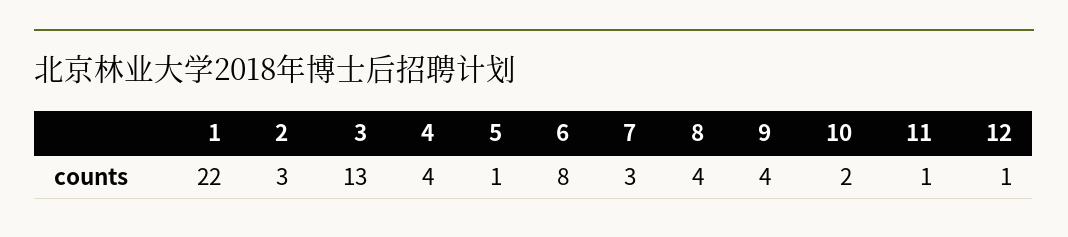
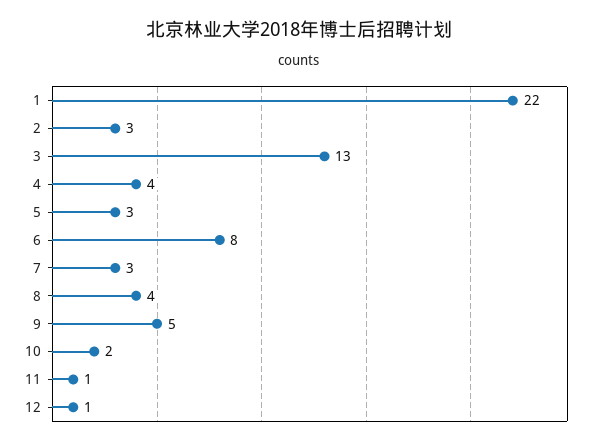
  {
    "1": 22,
    "2": 3,
    "3": 13,
    "4": 4,
-   "5": 1,
+   "5": 3,
    "6": 8,
    "7": 3,
    "8": 4,
-   "9": 4,
+   "9": 5,
    "10": 2,
    "11": 1,
    "12": 1
  }

